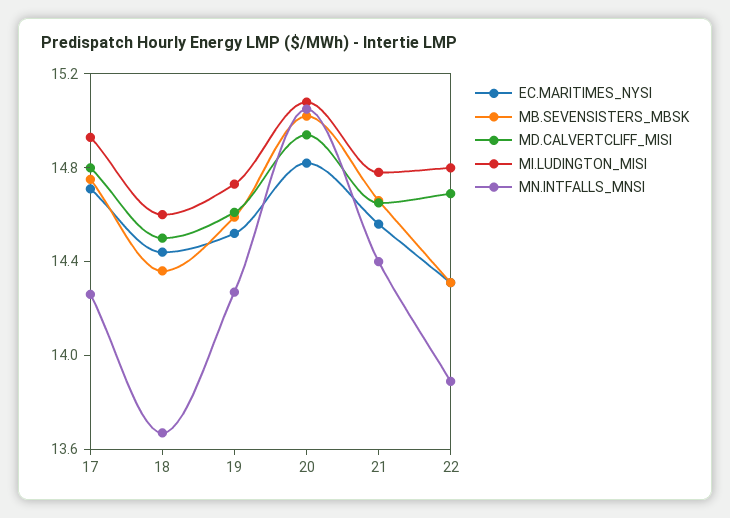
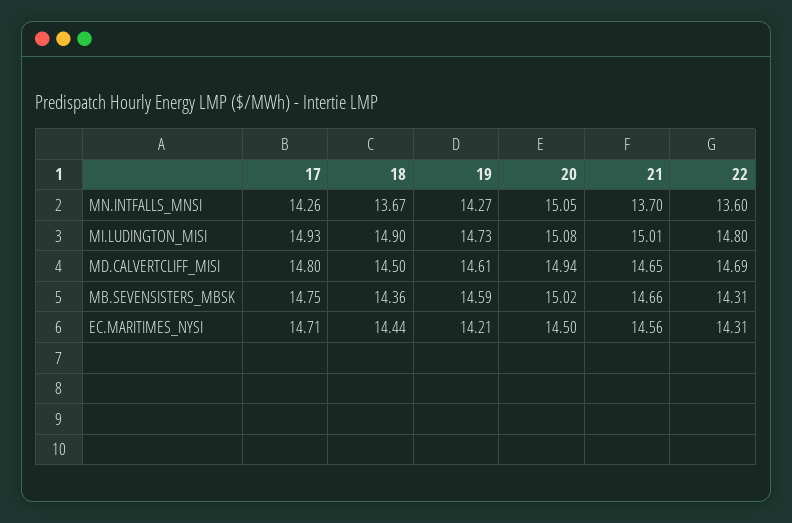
  {
    "EC.MARITIMES_NYSI": {
      "17": 14.71,
      "18": 14.44,
-     "19": 14.5,
+     "19": 14.21,
-     "20": 14.8,
+     "20": 14.5,
      "21": 14.56,
      "22": 14.31
    },
    "MB.SEVENSISTERS_MBSK": {
      "17": 14.75,
      "18": 14.36,
      "19": 14.59,
      "20": 15.02,
      "21": 14.66,
      "22": 14.31
    },
    "MD.CALVERTCLIFF_MISI": {
      "17": 14.8,
      "18": 14.5,
      "19": 14.61,
      "20": 14.94,
      "21": 14.65,
      "22": 14.69
    },
    "MI.LUDINGTON_MISI": {
      "17": 14.93,
-     "18": 14.6,
+     "18": 14.9,
      "19": 14.73,
      "20": 15.08,
-     "21": 14.8,
+     "21": 15.01,
      "22": 14.8
    },
    "MN.INTFALLS_MNSI": {
      "17": 14.26,
      "18": 13.67,
      "19": 14.27,
      "20": 15.05,
-     "21": 14.4,
+     "21": 13.7,
-     "22": 13.9
+     "22": 13.6
    }
  }

